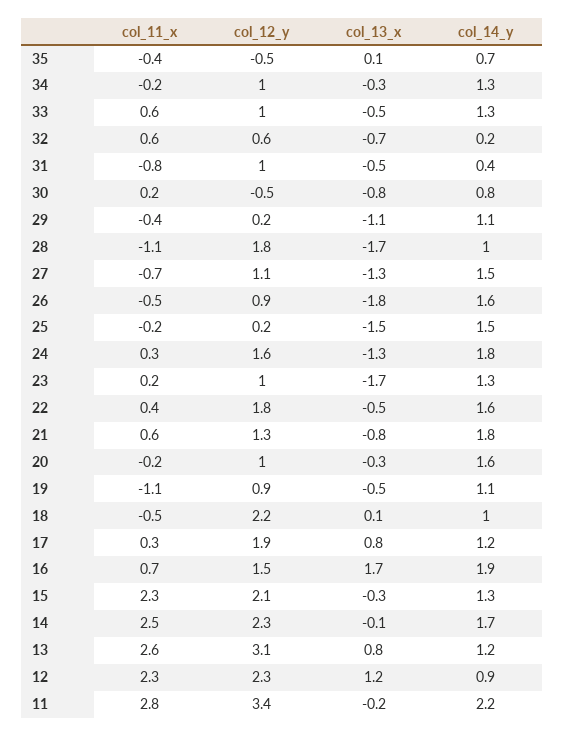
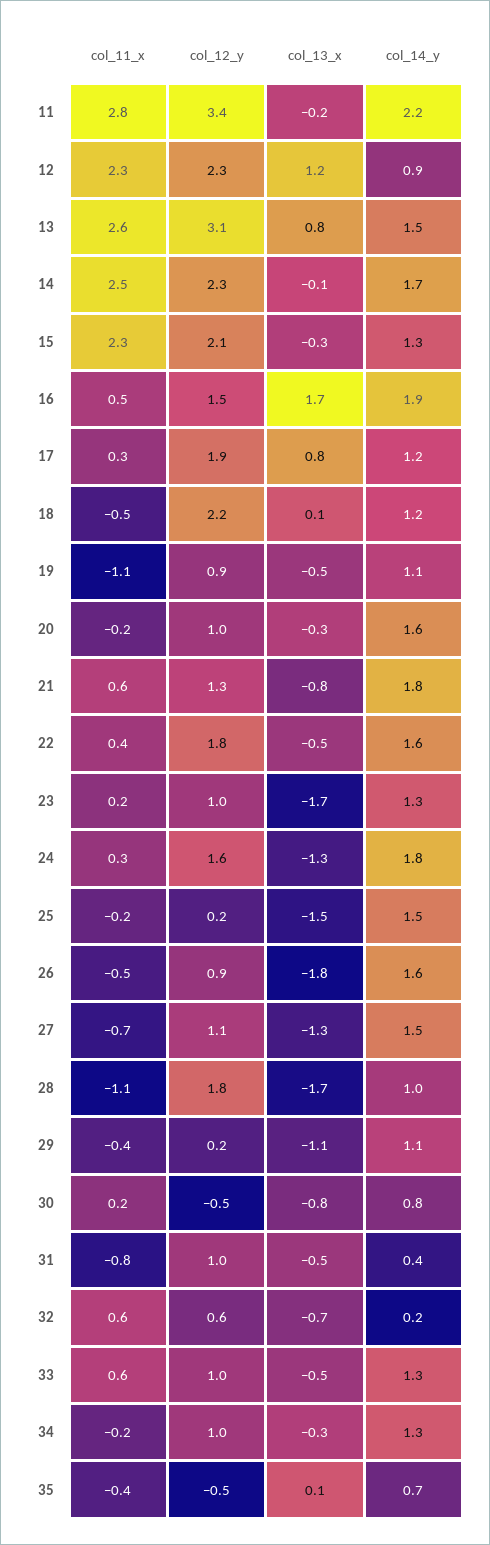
  {
    "col_11_x": {
      "35": -0.4,
      "34": -0.2,
      "33": 0.6,
      "32": 0.6,
      "31": -0.8,
      "30": 0.2,
      "29": -0.4,
      "28": -1.1,
      "27": -0.7,
      "26": -0.5,
      "25": -0.2,
      "24": 0.3,
      "23": 0.2,
      "22": 0.4,
      "21": 0.6,
      "20": -0.2,
      "19": -1.1,
      "18": -0.5,
      "17": 0.3,
-     "16": 0.7,
+     "16": 0.5,
      "15": 2.3,
      "14": 2.5,
      "13": 2.6,
      "12": 2.3,
      "11": 2.8
    },
    "col_12_y": {
      "35": -0.5,
      "34": 1,
      "33": 1,
      "32": 0.6,
      "31": 1,
      "30": -0.5,
      "29": 0.2,
      "28": 1.8,
      "27": 1.1,
      "26": 0.9,
      "25": 0.2,
      "24": 1.6,
      "23": 1,
      "22": 1.8,
      "21": 1.3,
      "20": 1,
      "19": 0.9,
      "18": 2.2,
      "17": 1.9,
      "16": 1.5,
      "15": 2.1,
      "14": 2.3,
      "13": 3.1,
      "12": 2.3,
      "11": 3.4
    },
    "col_13_x": {
      "35": 0.1,
      "34": -0.3,
      "33": -0.5,
      "32": -0.7,
      "31": -0.5,
      "30": -0.8,
      "29": -1.1,
      "28": -1.7,
      "27": -1.3,
      "26": -1.8,
      "25": -1.5,
      "24": -1.3,
      "23": -1.7,
      "22": -0.5,
      "21": -0.8,
      "20": -0.3,
      "19": -0.5,
      "18": 0.1,
      "17": 0.8,
      "16": 1.7,
      "15": -0.3,
      "14": -0.1,
      "13": 0.8,
      "12": 1.2,
      "11": -0.2
    },
    "col_14_y": {
      "35": 0.7,
      "34": 1.3,
      "33": 1.3,
      "32": 0.2,
      "31": 0.4,
      "30": 0.8,
      "29": 1.1,
      "28": 1,
      "27": 1.5,
      "26": 1.6,
      "25": 1.5,
      "24": 1.8,
      "23": 1.3,
      "22": 1.6,
      "21": 1.8,
      "20": 1.6,
      "19": 1.1,
-     "18": 1,
+     "18": 1.2,
      "17": 1.2,
      "16": 1.9,
      "15": 1.3,
      "14": 1.7,
-     "13": 1.2,
+     "13": 1.5,
      "12": 0.9,
      "11": 2.2
    }
  }

